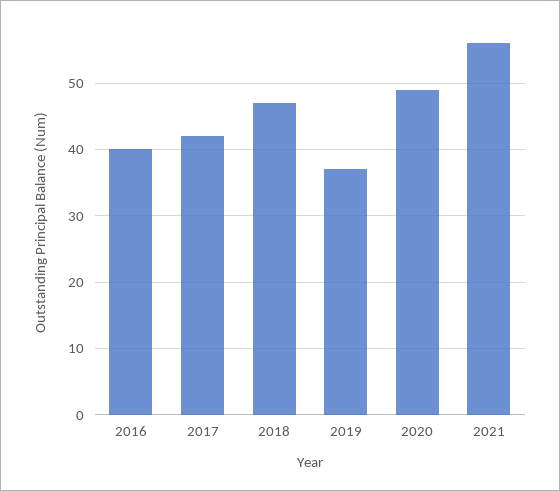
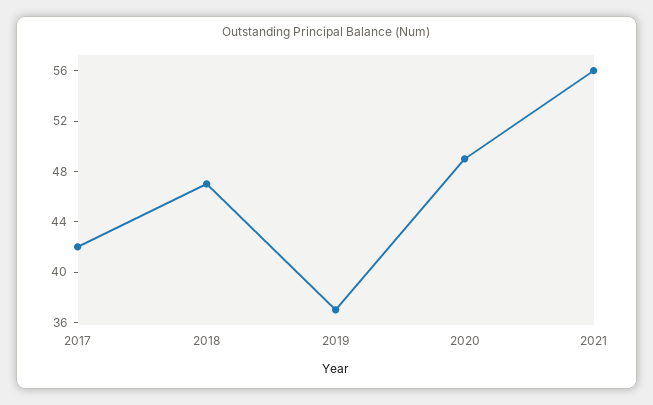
  {
-   "2016": 40,
    "2017": 42,
    "2018": 47,
    "2019": 37,
    "2020": 49,
    "2021": 56
  }

